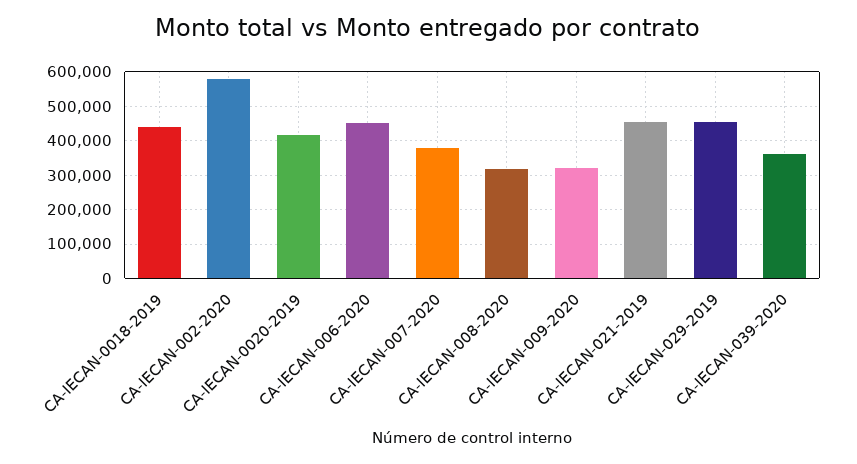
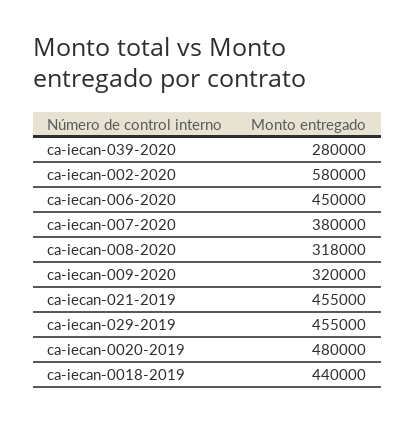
  {
    "CA-IECAN-0018-2019": 440000,
    "CA-IECAN-002-2020": 580000,
-   "CA-IECAN-0020-2019": 420000,
+   "CA-IECAN-0020-2019": 480000,
    "CA-IECAN-006-2020": 450000,
    "CA-IECAN-007-2020": 380000,
    "CA-IECAN-008-2020": 318000,
    "CA-IECAN-009-2020": 320000,
    "CA-IECAN-021-2019": 455000,
    "CA-IECAN-029-2019": 455000,
-   "CA-IECAN-039-2020": 360000
+   "CA-IECAN-039-2020": 280000
  }

